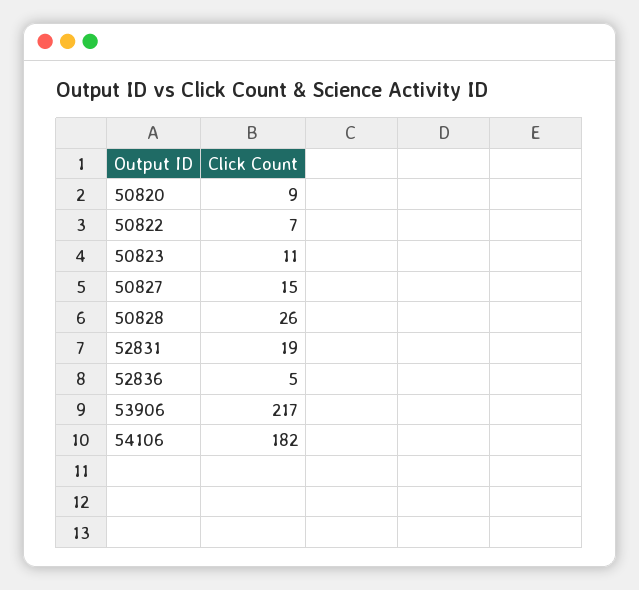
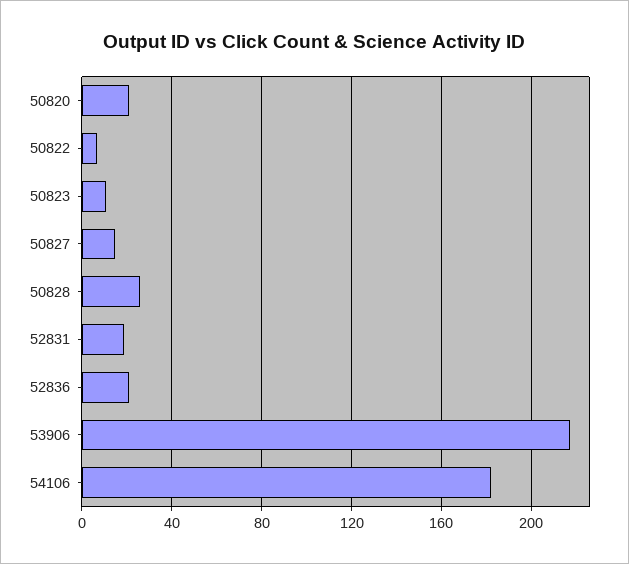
  {
-   "50820": 9,
+   "50820": 20,
    "50822": 7,
    "50823": 11,
    "50827": 15,
    "50828": 26,
    "52831": 19,
-   "52836": 5,
+   "52836": 20,
    "53906": 217,
    "54106": 182
  }

